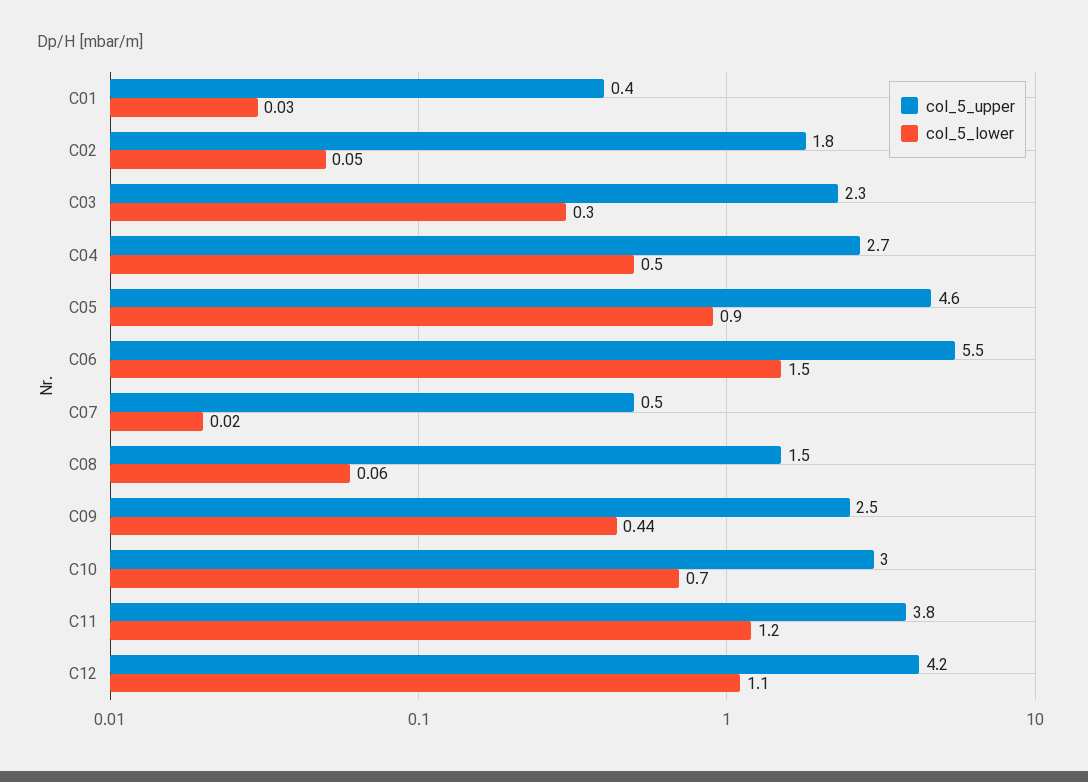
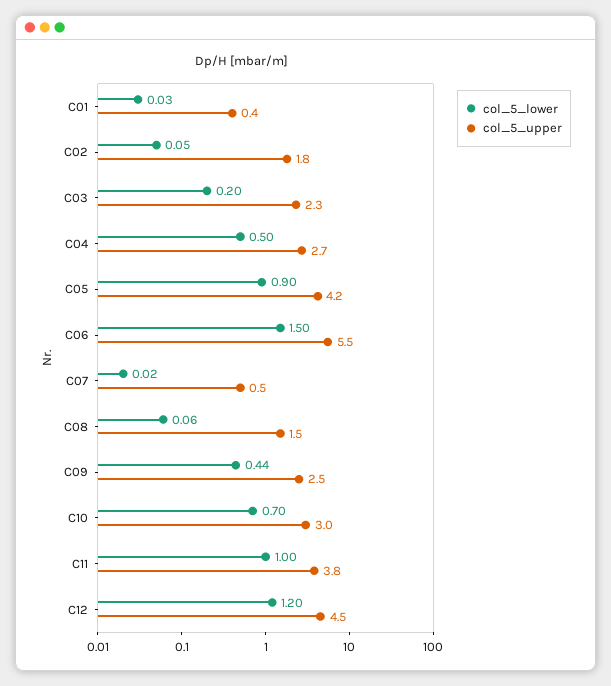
  {
    "col_5_upper": {
      "C01": 0.4,
      "C02": 1.8,
      "C03": 2.3,
      "C04": 2.7,
-     "C05": 4.6,
+     "C05": 4.2,
      "C06": 5.5,
      "C07": 0.5,
      "C08": 1.5,
      "C09": 2.5,
      "C10": 3,
      "C11": 3.8,
-     "C12": 4.2
+     "C12": 4.5
    },
    "col_5_lower": {
      "C01": 0.03,
      "C02": 0.05,
-     "C03": 0.3,
+     "C03": 0.2,
      "C04": 0.5,
      "C05": 0.9,
      "C06": 1.5,
      "C07": 0.02,
      "C08": 0.06,
      "C09": 0.44,
      "C10": 0.7,
-     "C11": 1.2,
+     "C11": 1,
-     "C12": 1.1
+     "C12": 1.2
    }
  }

